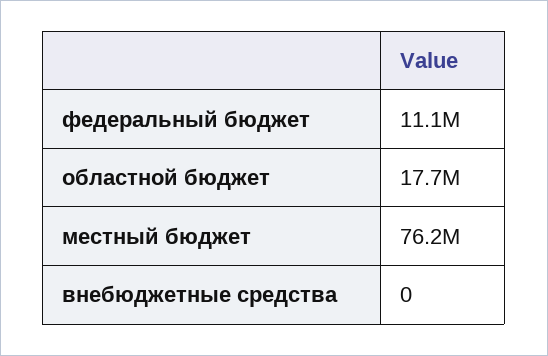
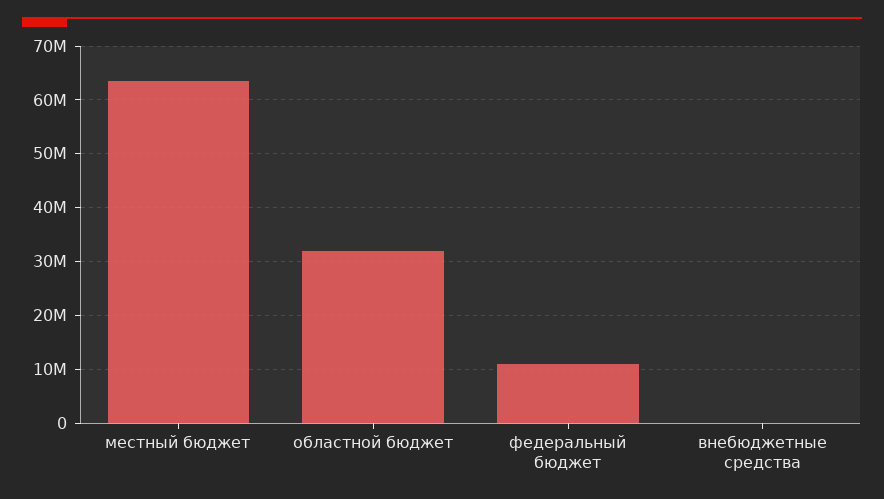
  {
    "федеральный бюджет": 11100000,
-   "областной бюджет": 17700000,
+   "областной бюджет": 32000000,
-   "местный бюджет": 76200000,
+   "местный бюджет": 64000000,
    "внебюджетные средства": 0
  }

